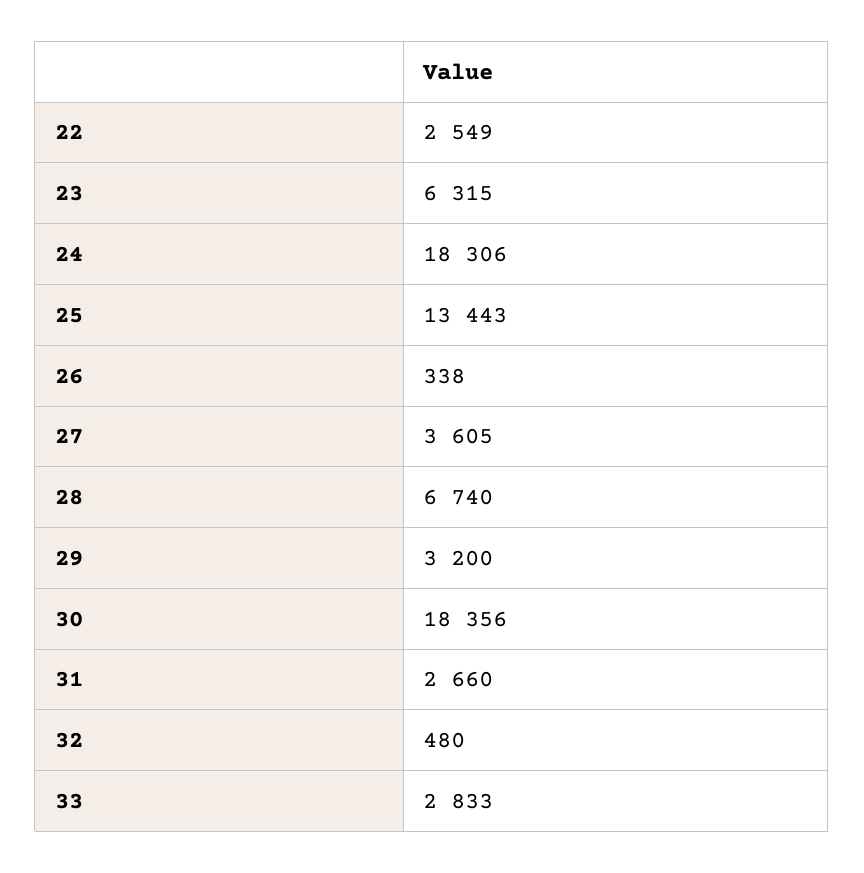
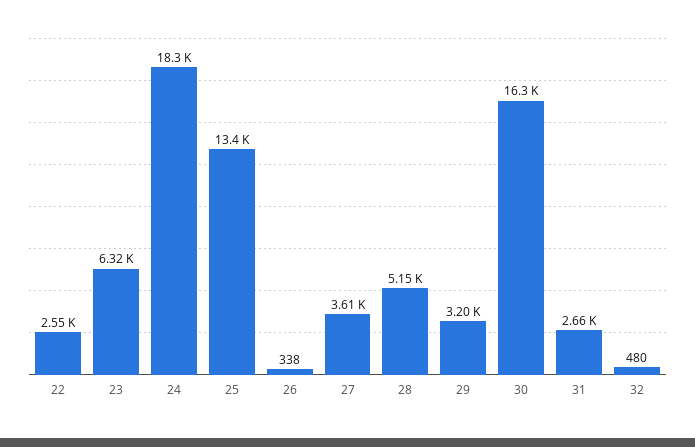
  {
    "22": 2549,
    "23": 6315,
    "24": 18306,
    "25": 13443,
    "26": 338,
    "27": 3605,
-   "28": 6740,
+   "28": 5150,
    "29": 3200,
-   "30": 18356,
+   "30": 16300,
    "31": 2660,
-   "32": 480,
+   "32": 480
-   "33": 2833
  }

